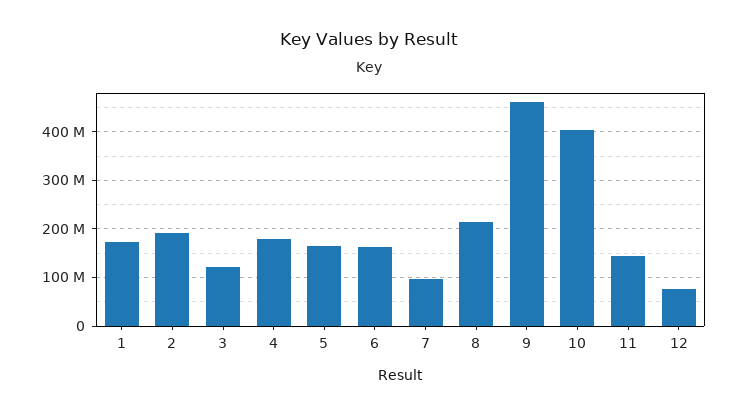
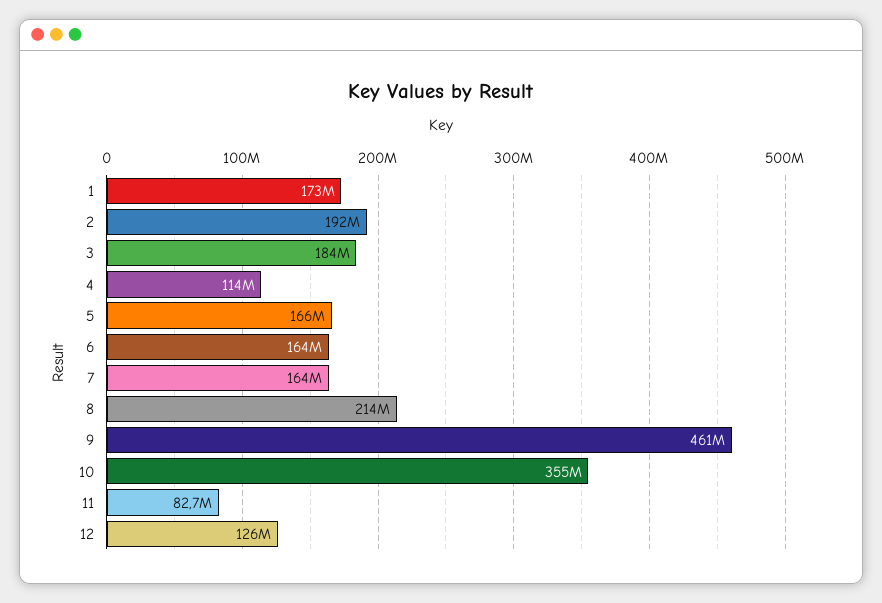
  {
    "1": 173000000,
    "2": 192000000,
-   "3": 120000000,
+   "3": 184000000,
-   "4": 180000000,
+   "4": 114000000,
    "5": 166000000,
    "6": 164000000,
-   "7": 100000000,
+   "7": 164000000,
    "8": 214000000,
    "9": 461000000,
-   "10": 400000000,
+   "10": 355000000,
-   "11": 140000000,
+   "11": 82700000,
-   "12": 80000000
+   "12": 126000000
  }

